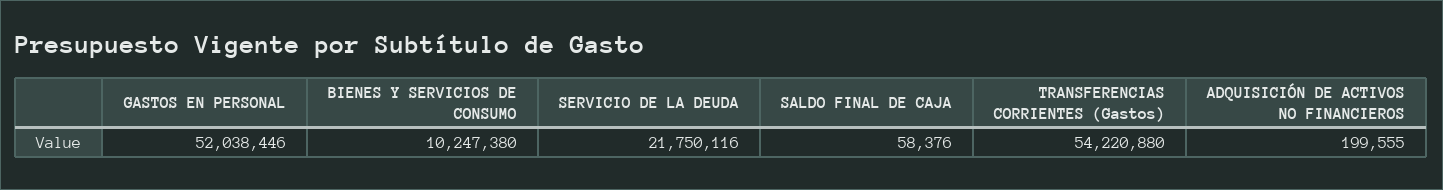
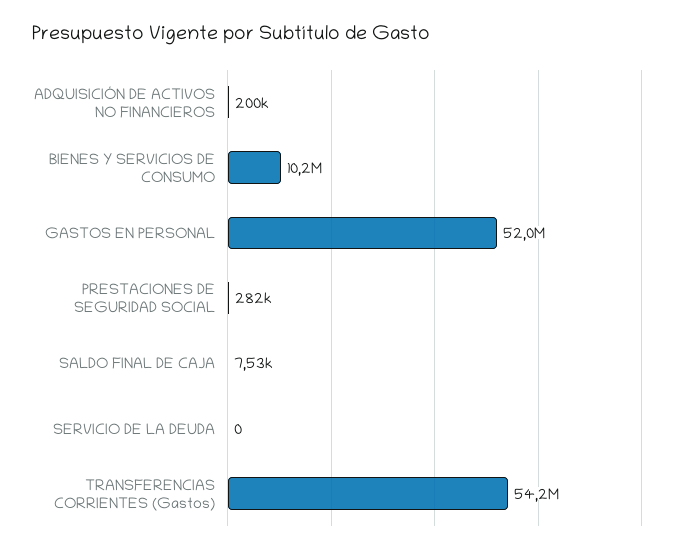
  {
    "GASTOS EN PERSONAL": 52038446,
    "BIENES Y SERVICIOS DE CONSUMO": 10247380,
-   "SERVICIO DE LA DEUDA": 21750116,
+   "SERVICIO DE LA DEUDA": 0,
-   "SALDO FINAL DE CAJA": 58376,
+   "SALDO FINAL DE CAJA": 7530,
    "TRANSFERENCIAS CORRIENTES (Gastos)": 54220880,
-   "ADQUISICIÓN DE ACTIVOS NO FINANCIEROS": 199555
+   "ADQUISICIÓN DE ACTIVOS NO FINANCIEROS": 199555,
+   "PRESTACIONES DE SEGURIDAD SOCIAL": 282000
  }

